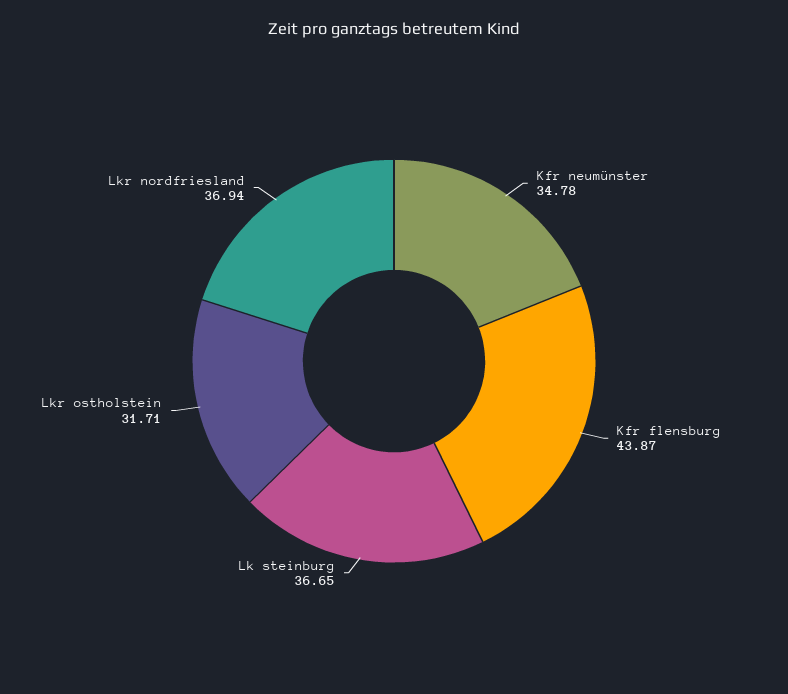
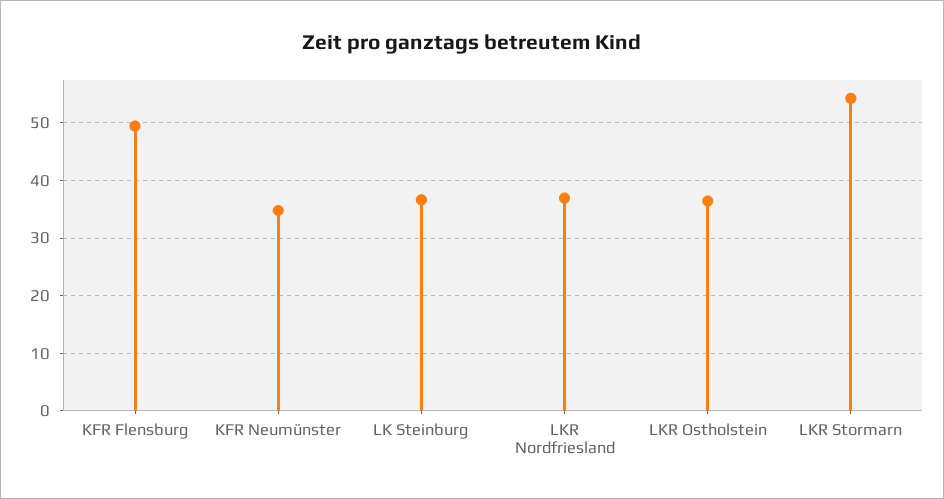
  {
    "Kfr neumünster": 34.78,
-   "Kfr flensburg": 43.87,
+   "Kfr flensburg": 50,
    "Lk steinburg": 36.65,
-   "Lkr ostholstein": 31.71,
+   "Lkr ostholstein": 36,
-   "Lkr nordfriesland": 36.94
+   "Lkr nordfriesland": 36.94,
+   "LKR Stormarn": 54
  }

